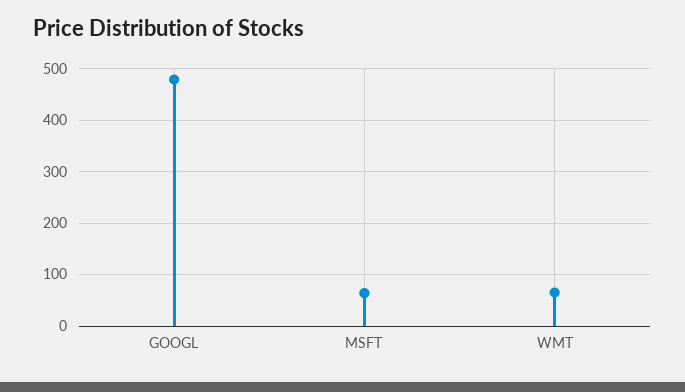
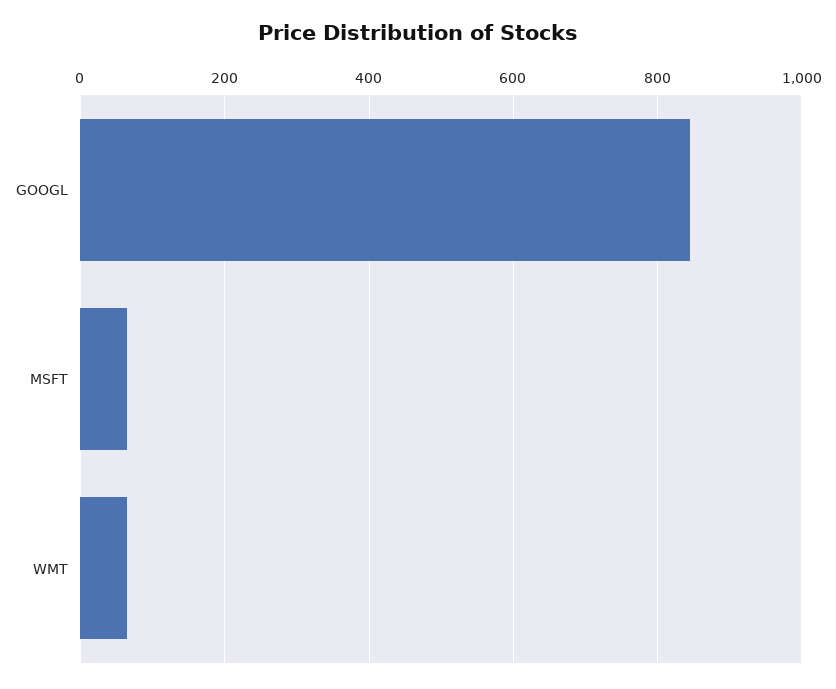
  {
-   "GOOGL": 480,
+   "GOOGL": 840,
    "MSFT": 60,
    "WMT": 60
  }

